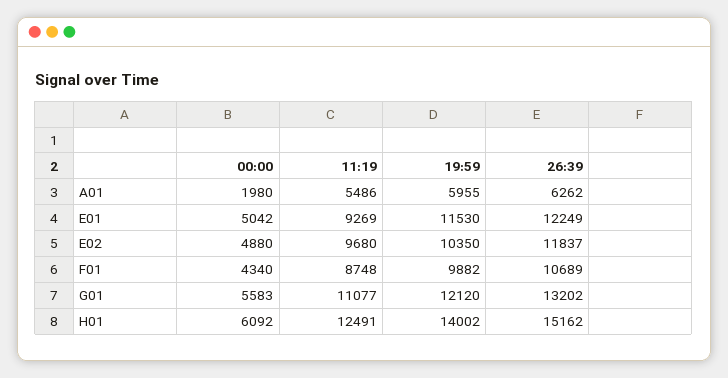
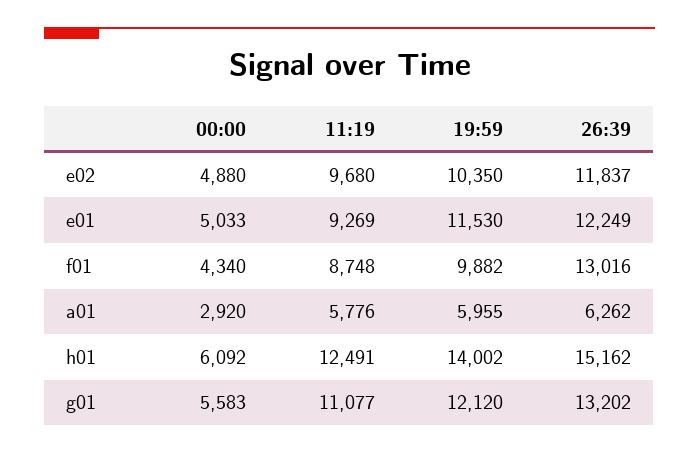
  {
    "00:00": {
-     "A01": 1980,
+     "A01": 2920,
-     "E01": 5042,
+     "E01": 5033,
      "E02": 4880,
      "F01": 4340,
      "G01": 5583,
      "H01": 6092
    },
    "11:19": {
-     "A01": 5486,
+     "A01": 5776,
      "E01": 9269,
      "E02": 9680,
      "F01": 8748,
      "G01": 11077,
      "H01": 12491
    },
    "19:59": {
      "A01": 5955,
      "E01": 11530,
      "E02": 10350,
      "F01": 9882,
      "G01": 12120,
      "H01": 14002
    },
    "26:39": {
      "A01": 6262,
      "E01": 12249,
      "E02": 11837,
-     "F01": 10689,
+     "F01": 13016,
      "G01": 13202,
      "H01": 15162
    }
  }

